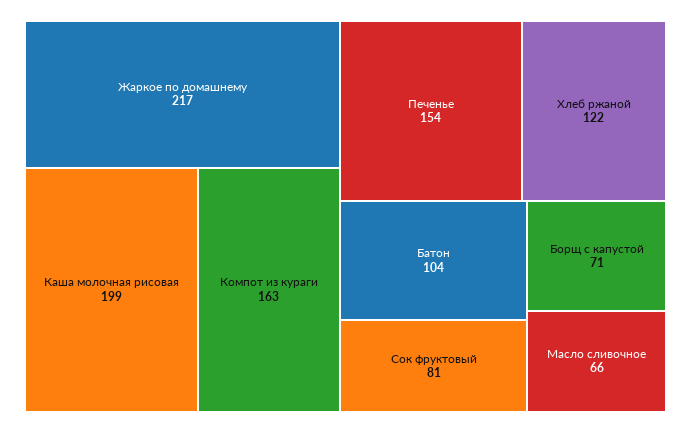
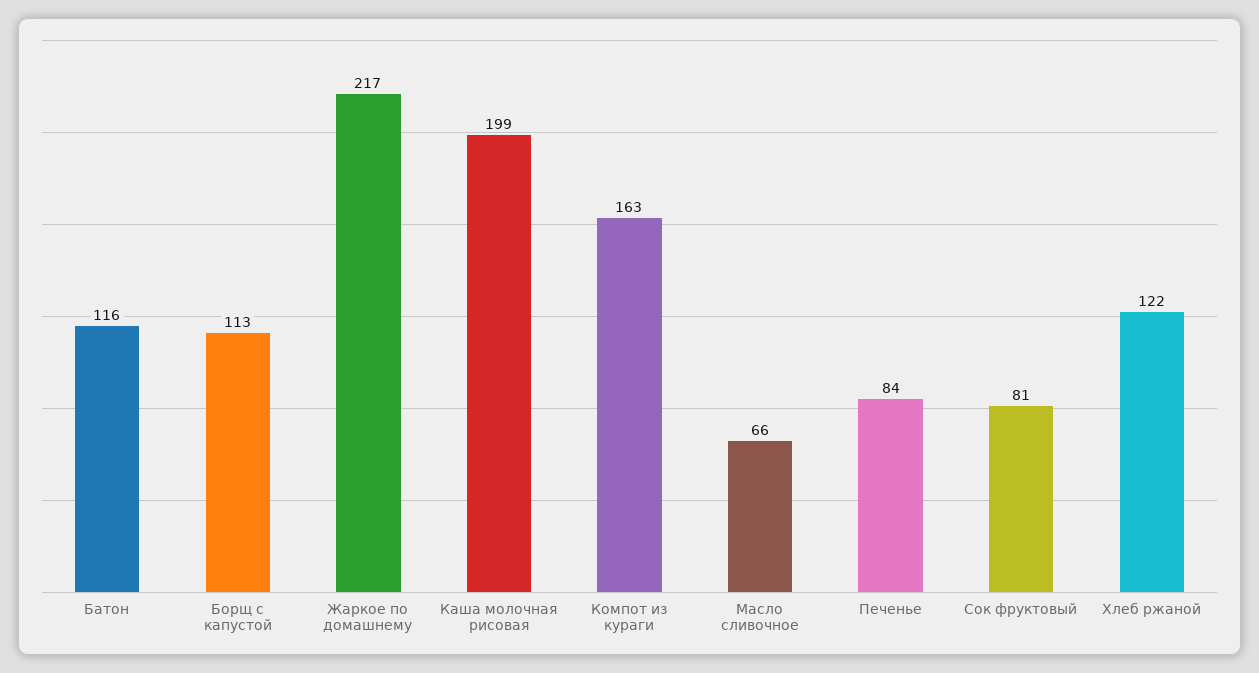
  {
    "Жаркое по домашнему": 217,
    "Каша молочная рисовая": 199,
    "Компот из кураги": 163,
-   "Печенье": 154,
+   "Печенье": 84,
    "Хлеб ржаной": 122,
-   "Батон": 104,
+   "Батон": 116,
    "Сок фруктовый": 81,
-   "Борщ с капустой": 71,
+   "Борщ с капустой": 113,
    "Масло сливочное": 66
  }

